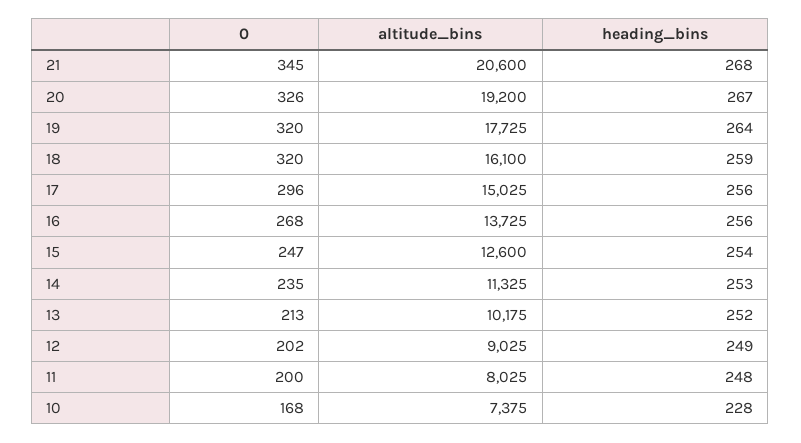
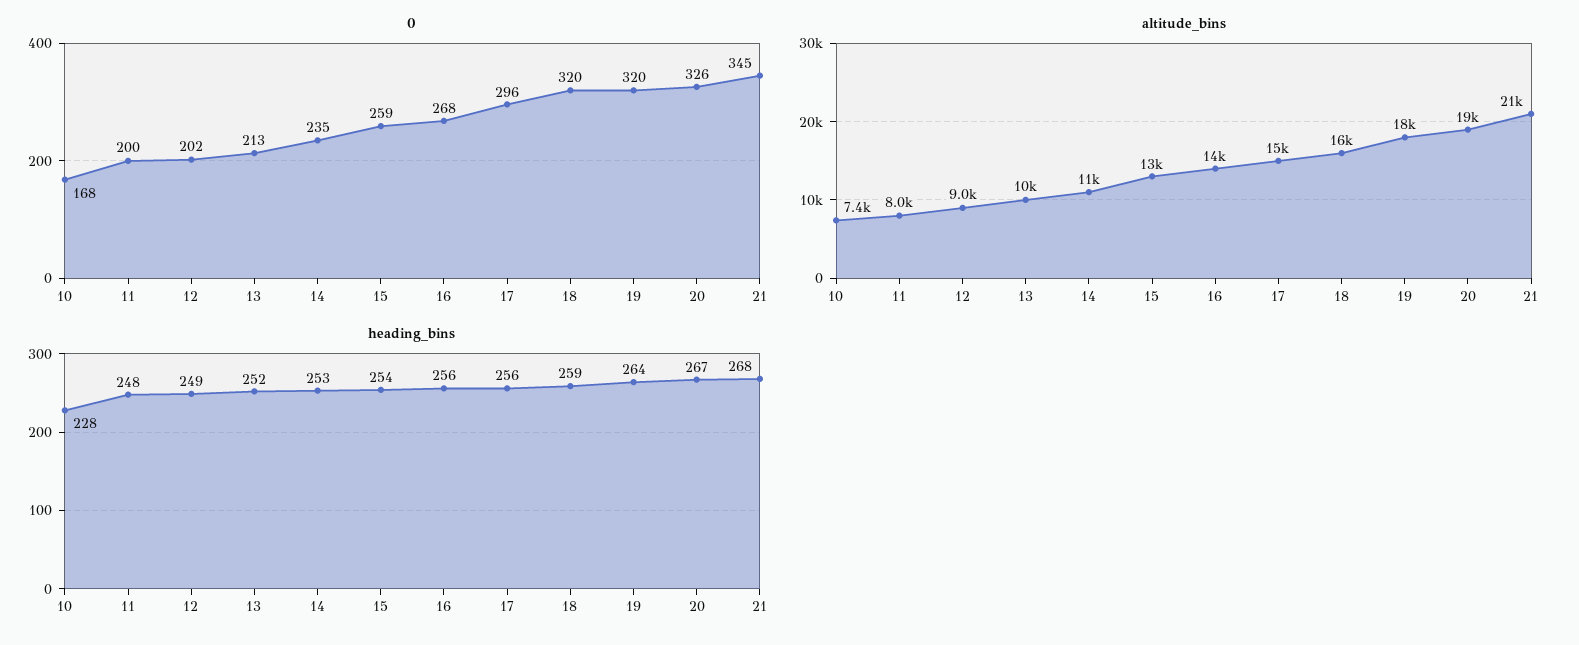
  {
    "0": {
      "21": 345,
      "20": 326,
      "19": 320,
      "18": 320,
      "17": 296,
      "16": 268,
-     "15": 247,
+     "15": 259,
      "14": 235,
      "13": 213,
      "12": 202,
      "11": 200,
      "10": 168
    },
    "altitude_bins": {
      "21": 20600,
      "20": 19200,
      "19": 17725,
      "18": 16100,
      "17": 15025,
      "16": 13725,
      "15": 12600,
      "14": 11325,
      "13": 10175,
      "12": 9025,
      "11": 8025,
      "10": 7375
    },
    "heading_bins": {
      "21": 268,
      "20": 267,
      "19": 264,
      "18": 259,
      "17": 256,
      "16": 256,
      "15": 254,
      "14": 253,
      "13": 252,
      "12": 249,
      "11": 248,
      "10": 228
    }
  }

